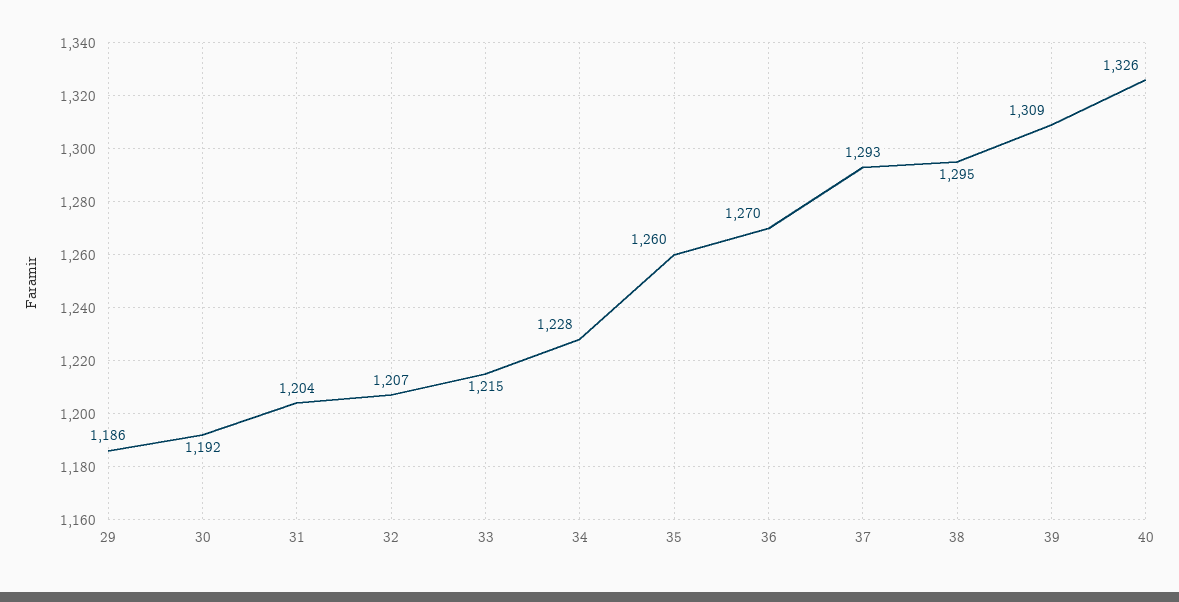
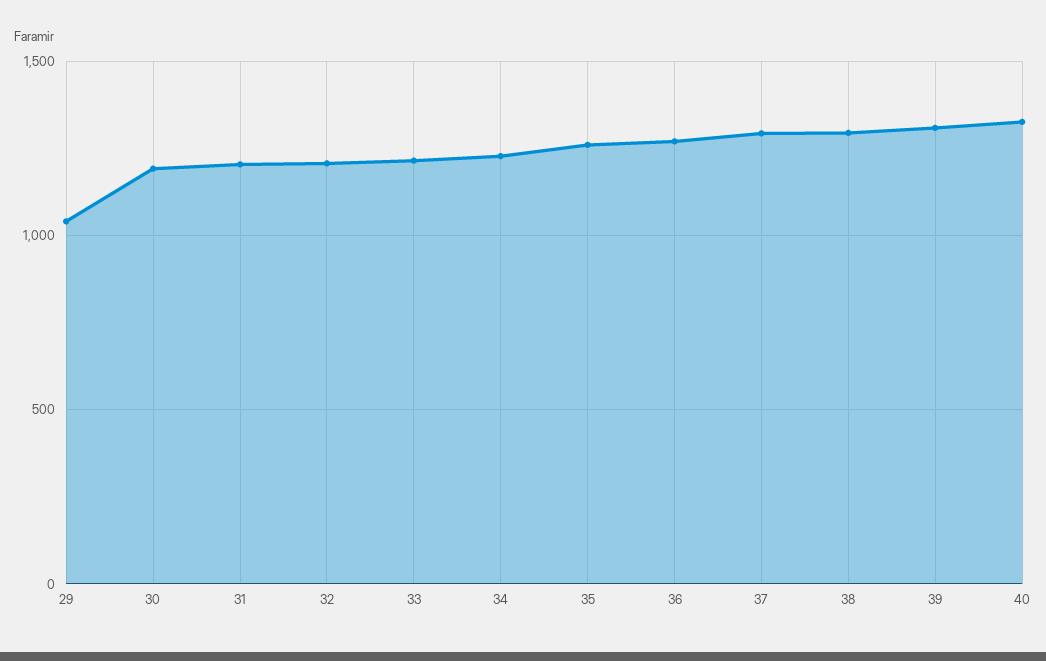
  {
-   "29": 1186,
+   "29": 1050,
    "30": 1192,
    "31": 1204,
    "32": 1207,
    "33": 1215,
    "34": 1228,
    "35": 1260,
    "36": 1270,
    "37": 1293,
    "38": 1295,
    "39": 1309,
    "40": 1326
  }

